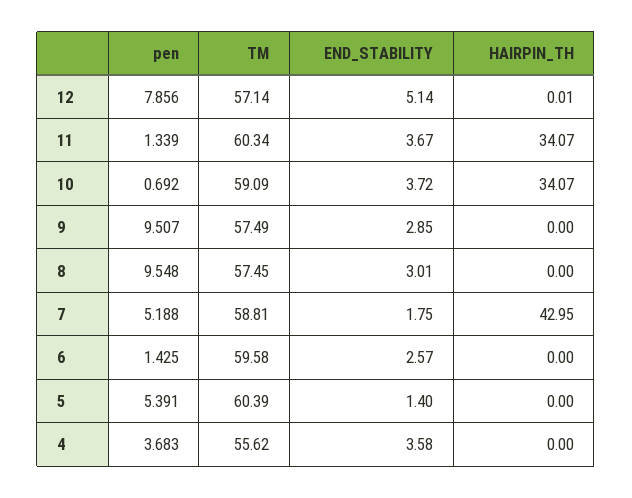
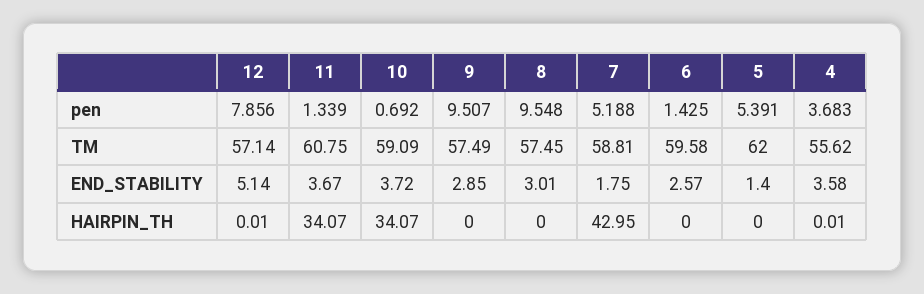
  {
    "pen": {
      "12": 7.856,
      "11": 1.339,
      "10": 0.692,
      "9": 9.507,
      "8": 9.548,
      "7": 5.188,
      "6": 1.425,
      "5": 5.391,
      "4": 3.683
    },
    "TM": {
      "12": 57.14,
-     "11": 60.34,
+     "11": 60.75,
      "10": 59.09,
      "9": 57.49,
      "8": 57.45,
      "7": 58.81,
      "6": 59.58,
-     "5": 60.39,
+     "5": 62,
      "4": 55.62
    },
    "END_STABILITY": {
      "12": 5.14,
      "11": 3.67,
      "10": 3.72,
      "9": 2.85,
      "8": 3.01,
      "7": 1.75,
      "6": 2.57,
      "5": 1.4,
      "4": 3.58
    },
    "HAIRPIN_TH": {
      "12": 0.01,
      "11": 34.07,
      "10": 34.07,
      "9": 0,
      "8": 0,
      "7": 42.95,
      "6": 0,
      "5": 0,
-     "4": 0
+     "4": 0.01
    }
  }

